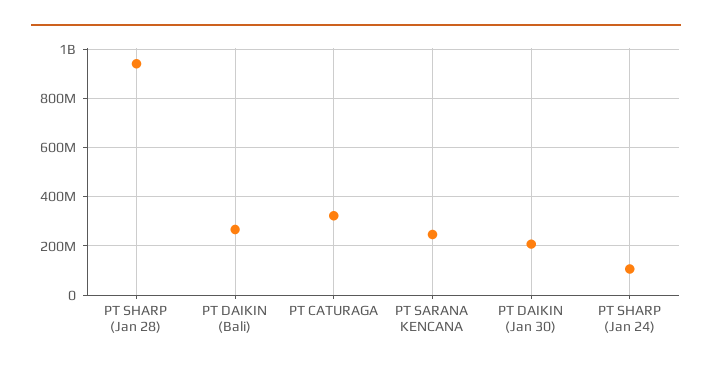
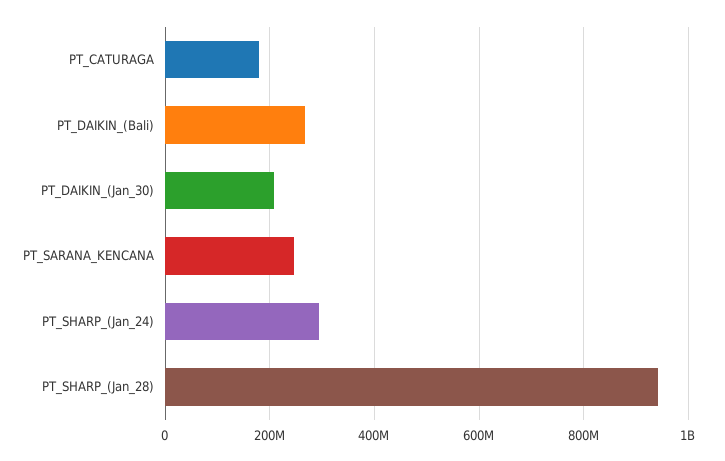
  {
    "PT SHARP (Jan 28)": 940000000,
    "PT DAIKIN (Bali)": 260000000,
-   "PT CATURAGA": 325000000,
+   "PT CATURAGA": 180000000,
    "PT SARANA KENCANA": 240000000,
    "PT DAIKIN (Jan 30)": 200000000,
-   "PT SHARP (Jan 24)": 100000000
+   "PT SHARP (Jan 24)": 300000000
  }

